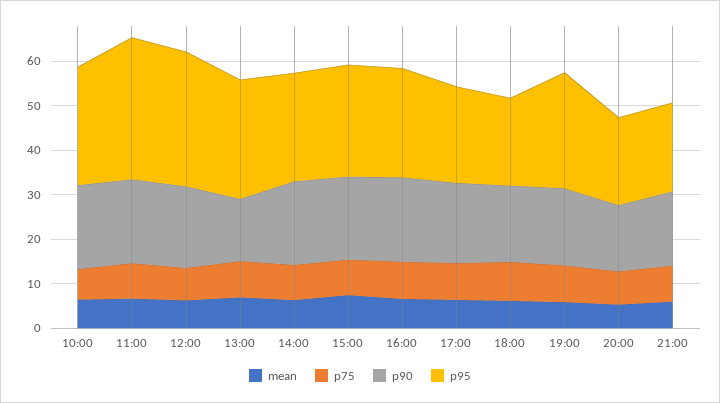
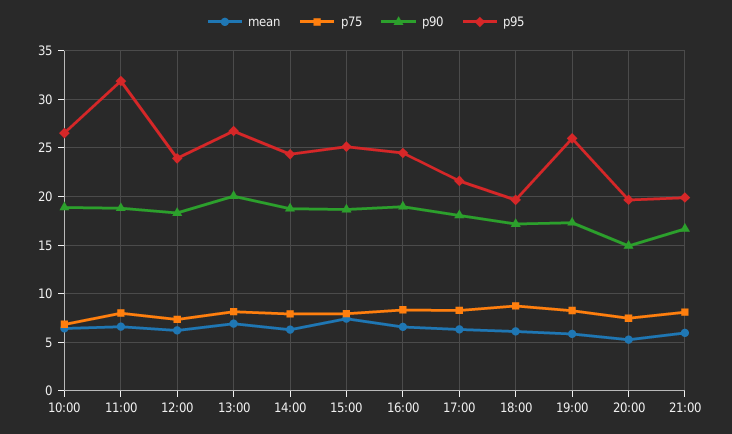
  {
    "mean": {
      "10:00": 6,
      "11:00": 7,
      "12:00": 6,
      "13:00": 7,
      "14:00": 6,
      "15:00": 7,
      "16:00": 7,
      "17:00": 6,
      "18:00": 6,
      "19:00": 6,
      "20:00": 5,
      "21:00": 6
    },
    "p75": {
      "10:00": 7,
      "11:00": 8,
      "12:00": 7,
      "13:00": 8,
      "14:00": 8,
      "15:00": 8,
      "16:00": 8,
      "17:00": 8,
      "18:00": 9,
      "19:00": 8,
      "20:00": 7,
      "21:00": 8
    },
    "p90": {
      "10:00": 19,
      "11:00": 19,
      "12:00": 18,
-     "13:00": 14,
+     "13:00": 20,
      "14:00": 19,
      "15:00": 19,
      "16:00": 19,
      "17:00": 18,
      "18:00": 17,
      "19:00": 17,
      "20:00": 15,
      "21:00": 17
    },
    "p95": {
      "10:00": 27,
      "11:00": 32,
-     "12:00": 30,
+     "12:00": 24,
      "13:00": 27,
      "14:00": 24,
      "15:00": 25,
      "16:00": 24,
      "17:00": 22,
      "18:00": 20,
      "19:00": 26,
      "20:00": 20,
      "21:00": 20
    }
  }

